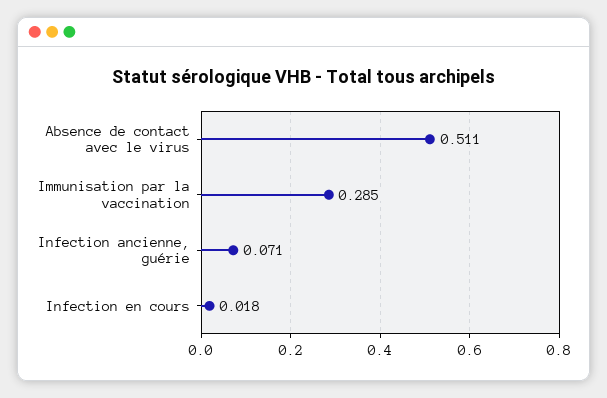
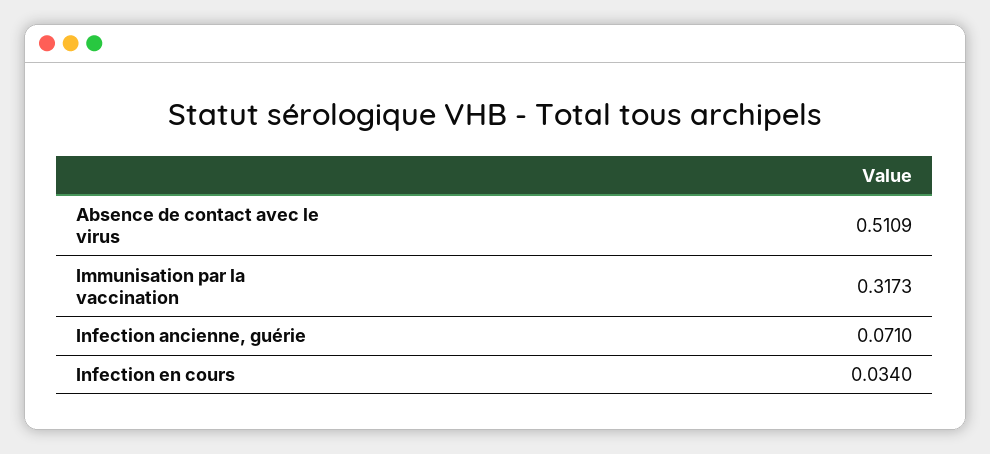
  {
    "Absence de contact avec le virus": 0.5109,
-   "Immunisation par la vaccination": 0.285,
+   "Immunisation par la vaccination": 0.3173,
    "Infection ancienne, guérie": 0.071,
-   "Infection en cours": 0.018
+   "Infection en cours": 0.034
  }

